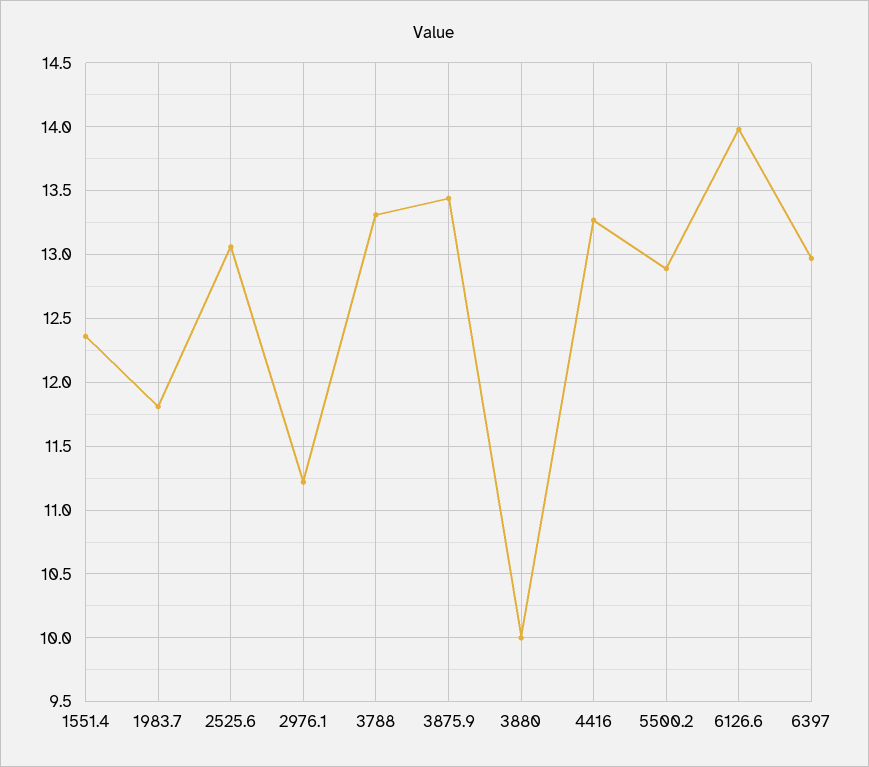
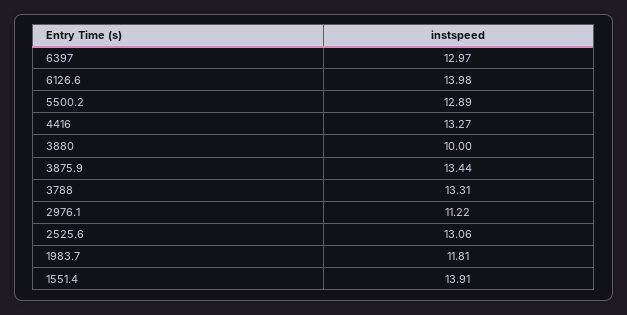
  {
-   "1551.4": 12.35,
+   "1551.4": 13.91,
    "1983.7": 11.81,
    "2525.6": 13.06,
    "2976.1": 11.22,
    "3788": 13.31,
    "3875.9": 13.44,
    "3880": 10,
    "4416": 13.27,
    "5500.2": 12.89,
    "6126.6": 13.98,
    "6397": 12.97
  }

